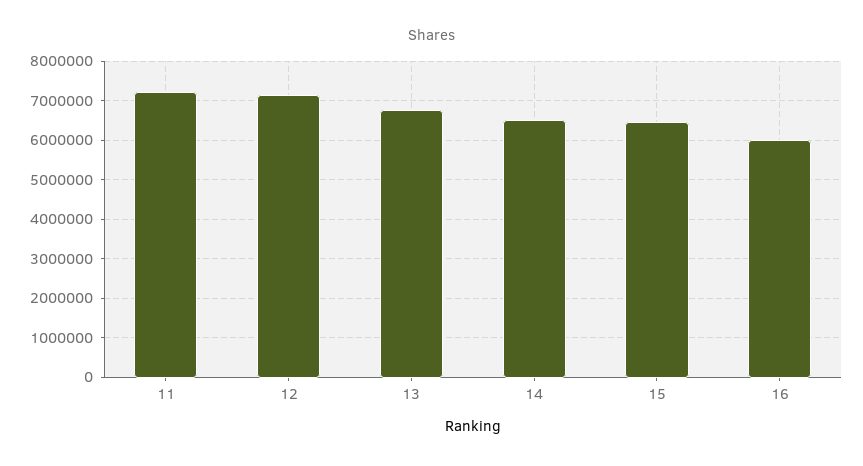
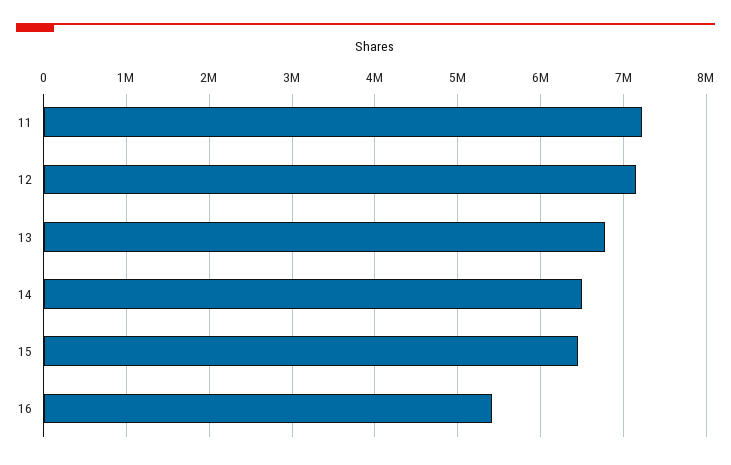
  {
    "11": 7200000,
    "12": 7200000,
    "13": 6800000,
    "14": 6500000,
    "15": 6500000,
-   "16": 6000000
+   "16": 5400000
  }

